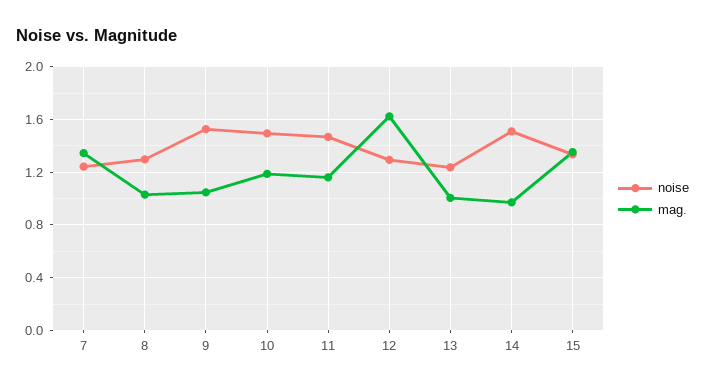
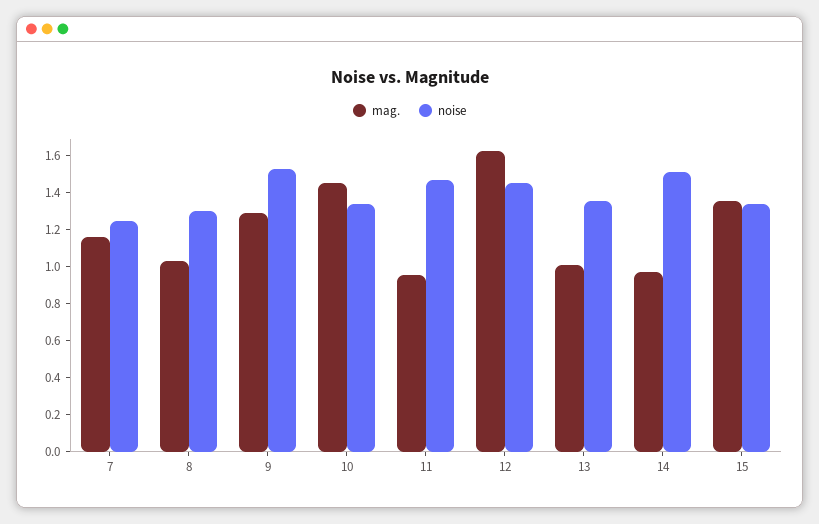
  {
    "noise": {
      "7": 1.25,
      "8": 1.3,
      "9": 1.55,
-     "10": 1.5,
+     "10": 1.35,
      "11": 1.45,
-     "12": 1.3,
+     "12": 1.45,
-     "13": 1.25,
+     "13": 1.35,
      "14": 1.5,
      "15": 1.35
    },
    "mag.": {
-     "7": 1.35,
+     "7": 1.15,
      "8": 1.05,
-     "9": 1.05,
+     "9": 1.3,
-     "10": 1.2,
+     "10": 1.45,
-     "11": 1.15,
+     "11": 0.95,
      "12": 1.65,
      "13": 1,
      "14": 0.95,
      "15": 1.35
    }
  }

